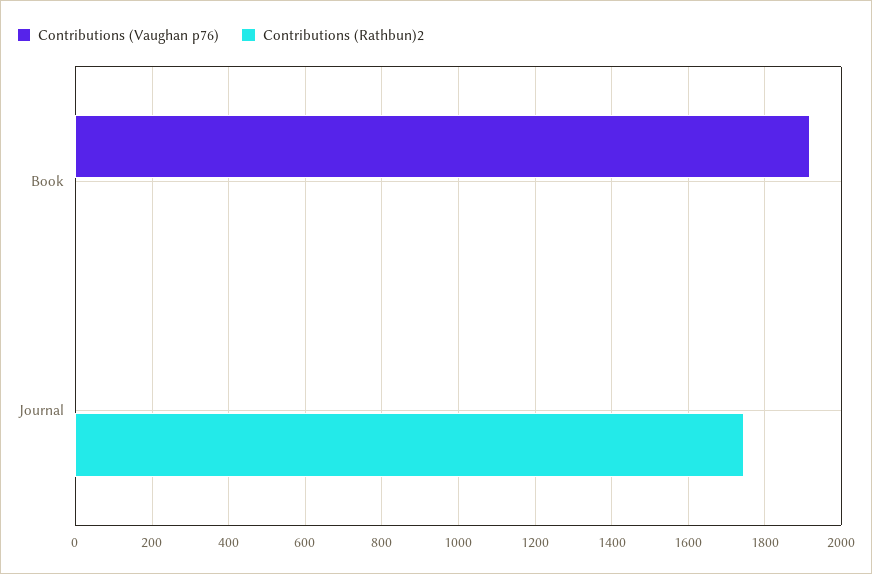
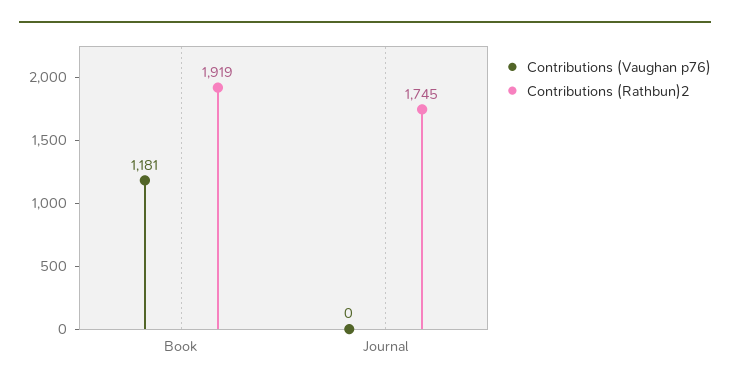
  {
    "Contributions (Vaughan p76)": {
-     "Book": 1920,
+     "Book": 1181,
      "Journal": 0
    },
    "Contributions (Rathbun)2": {
-     "Book": 0,
+     "Book": 1919,
      "Journal": 1745
    }
  }

